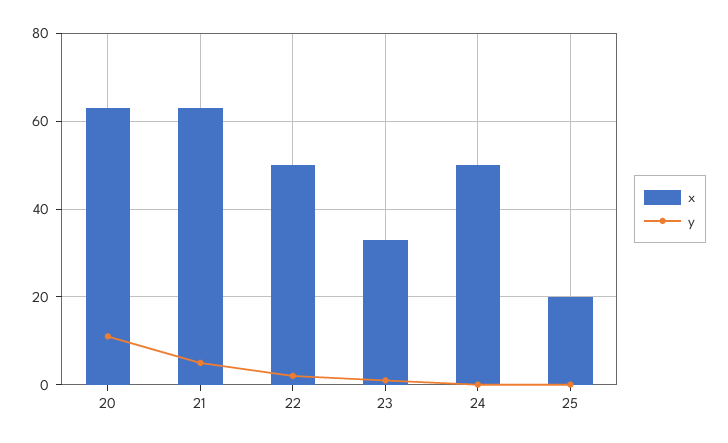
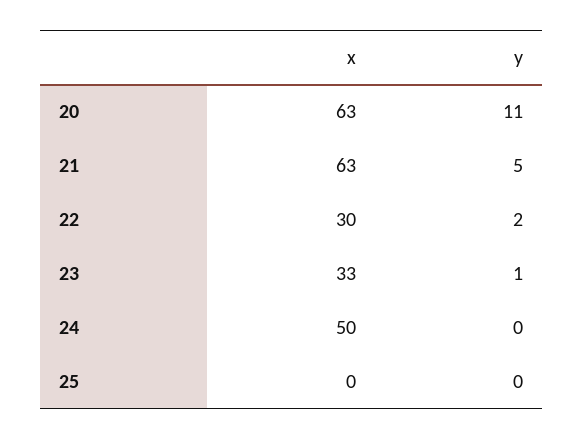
  {
    "x": {
      "20": 63,
      "21": 63,
-     "22": 50,
+     "22": 30,
      "23": 33,
      "24": 50,
-     "25": 20
+     "25": 0
    },
    "y": {
      "20": 11,
      "21": 5,
      "22": 2,
      "23": 1,
      "24": 0,
      "25": 0
    }
  }

